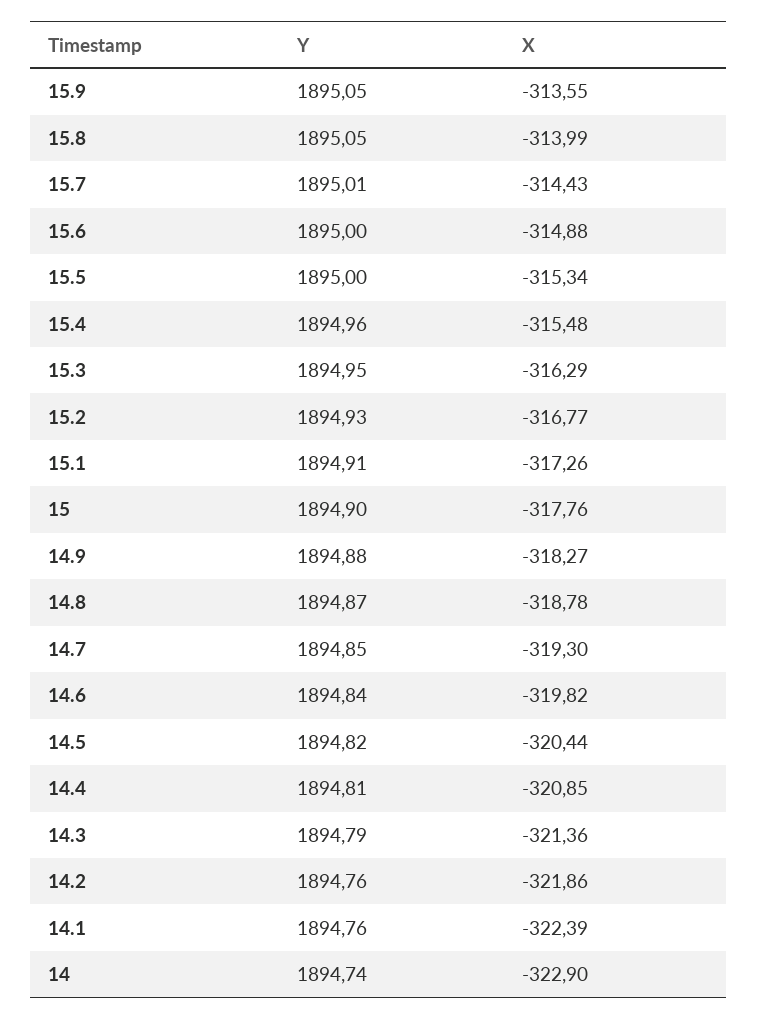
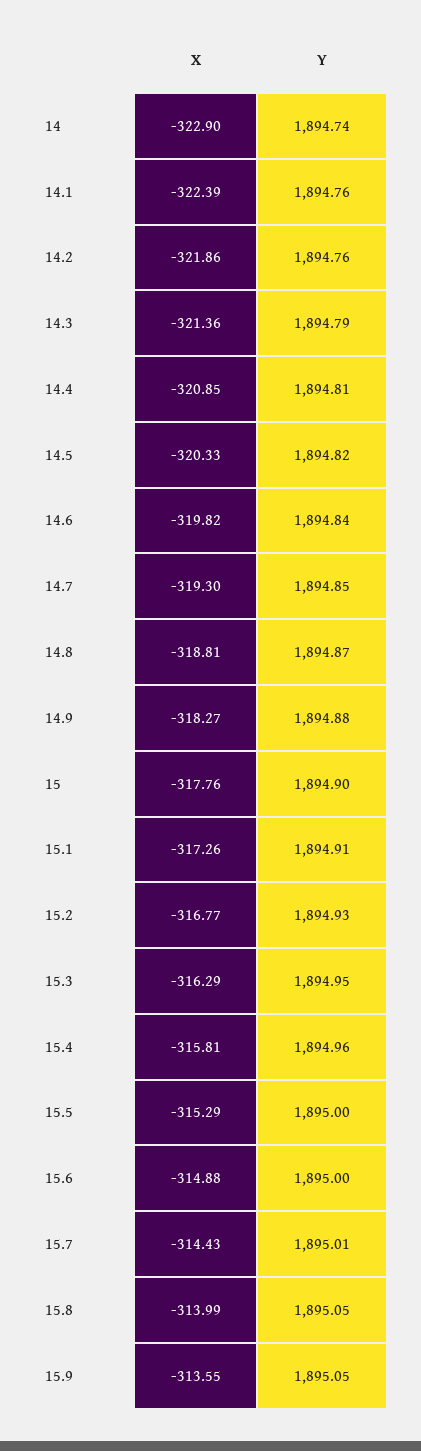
  {
    "Y": {
      "15.9": 1895.05,
      "15.8": 1895.05,
      "15.7": 1895.01,
      "15.6": 1895,
      "15.5": 1895,
      "15.4": 1894.96,
      "15.3": 1894.95,
      "15.2": 1894.93,
      "15.1": 1894.91,
      "15": 1894.9,
      "14.9": 1894.88,
      "14.8": 1894.87,
      "14.7": 1894.85,
      "14.6": 1894.84,
      "14.5": 1894.82,
      "14.4": 1894.81,
      "14.3": 1894.79,
      "14.2": 1894.76,
      "14.1": 1894.76,
      "14": 1894.74
    },
    "X": {
      "15.9": -313.55,
      "15.8": -313.99,
      "15.7": -314.43,
      "15.6": -314.88,
-     "15.5": -315.34,
+     "15.5": -315.29,
-     "15.4": -315.48,
+     "15.4": -315.81,
      "15.3": -316.29,
      "15.2": -316.77,
      "15.1": -317.26,
      "15": -317.76,
      "14.9": -318.27,
-     "14.8": -318.78,
+     "14.8": -318.81,
      "14.7": -319.3,
      "14.6": -319.82,
-     "14.5": -320.44,
+     "14.5": -320.33,
      "14.4": -320.85,
      "14.3": -321.36,
      "14.2": -321.86,
      "14.1": -322.39,
      "14": -322.9
    }
  }

